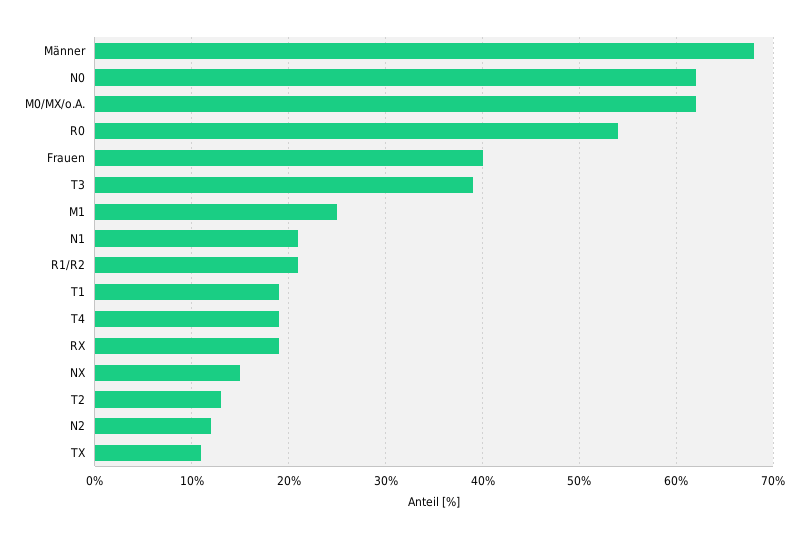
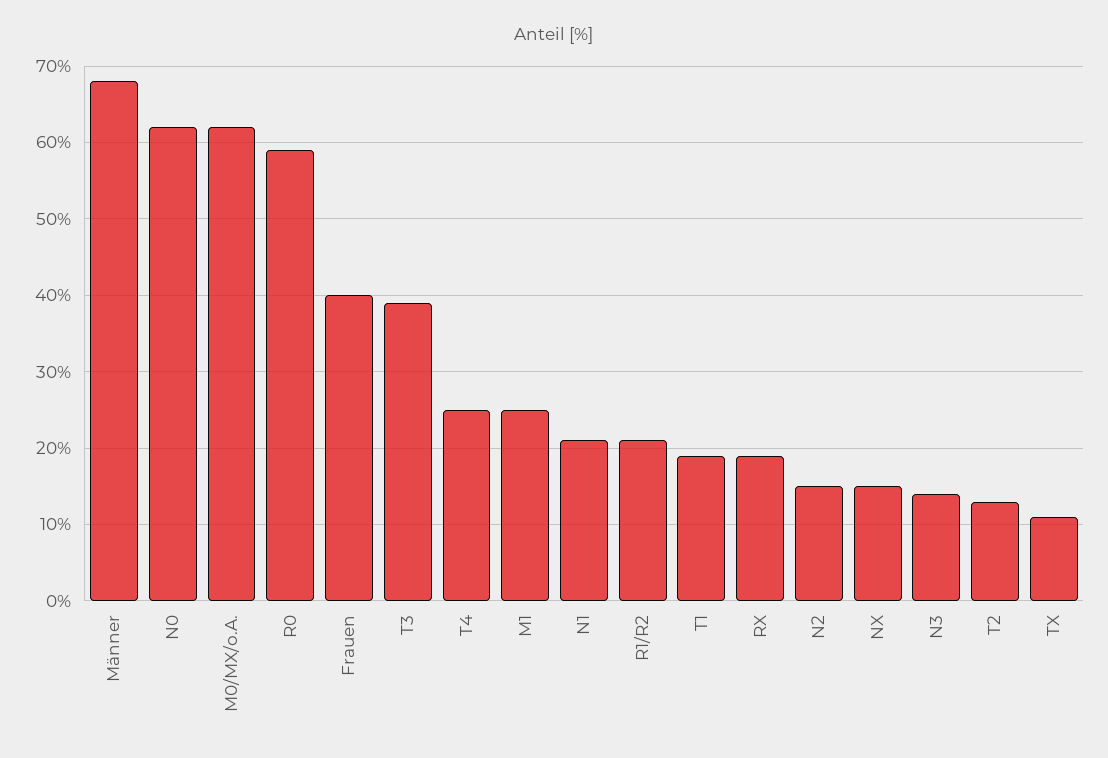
  {
    "Männer": 68,
    "N0": 62,
    "M0/MX/o.A.": 62,
-   "R0": 54,
+   "R0": 59,
    "Frauen": 40,
    "T3": 39,
    "M1": 25,
    "N1": 21,
    "R1/R2": 21,
    "T1": 19,
-   "T4": 19,
+   "T4": 25,
    "RX": 19,
    "NX": 15,
    "T2": 13,
-   "N2": 12,
+   "N2": 15,
-   "TX": 11
+   "TX": 11,
+   "N3": 14
  }

